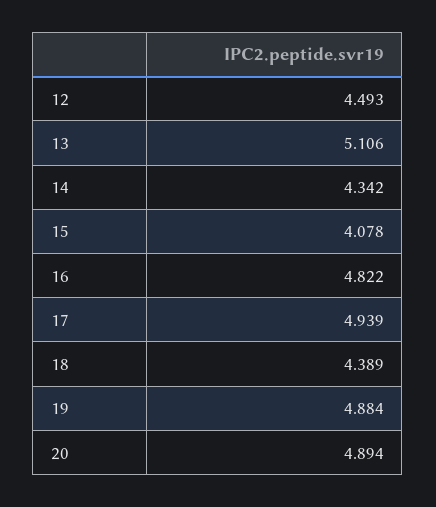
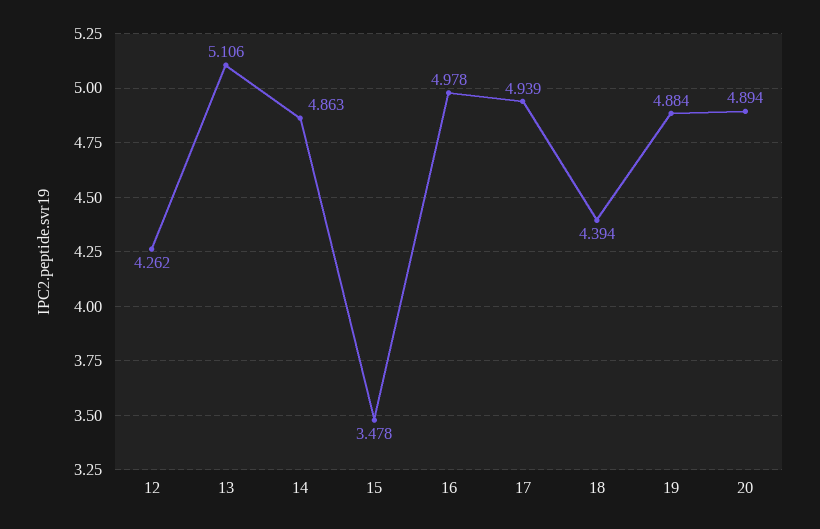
  {
-   "12": 4.493,
+   "12": 4.262,
    "13": 5.106,
-   "14": 4.342,
+   "14": 4.863,
-   "15": 4.078,
+   "15": 3.478,
-   "16": 4.822,
+   "16": 4.978,
    "17": 4.939,
-   "18": 4.389,
+   "18": 4.394,
    "19": 4.884,
    "20": 4.894
  }

